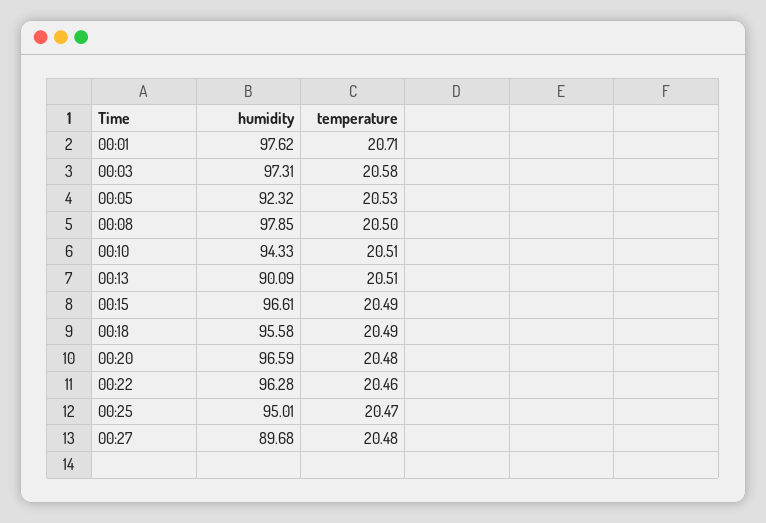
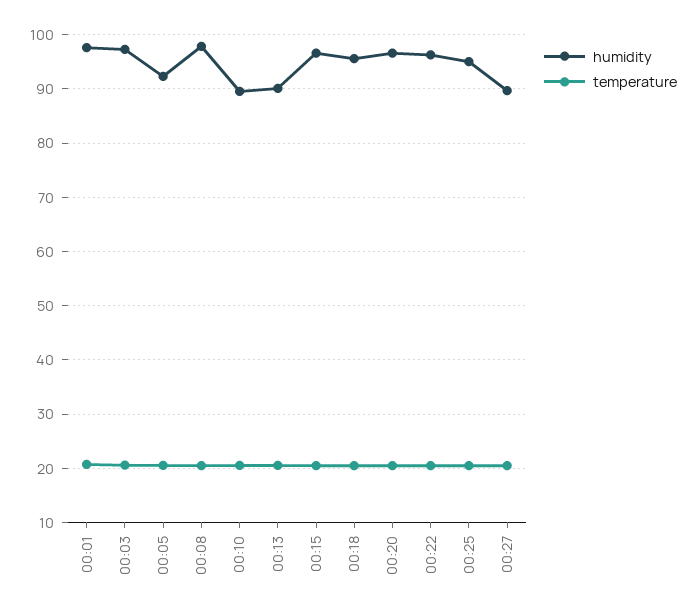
  {
    "humidity": {
      "00:01": 97.62,
      "00:03": 97.31,
      "00:05": 92.32,
      "00:08": 97.85,
-     "00:10": 94.33,
+     "00:10": 90,
      "00:13": 90.09,
      "00:15": 96.61,
      "00:18": 95.58,
      "00:20": 96.59,
      "00:22": 96.28,
      "00:25": 95.01,
      "00:27": 89.68
    },
    "temperature": {
      "00:01": 20.71,
      "00:03": 20.58,
      "00:05": 20.53,
      "00:08": 20.5,
      "00:10": 20.51,
      "00:13": 20.51,
      "00:15": 20.49,
      "00:18": 20.49,
      "00:20": 20.48,
      "00:22": 20.46,
      "00:25": 20.47,
      "00:27": 20.48
    }
  }

